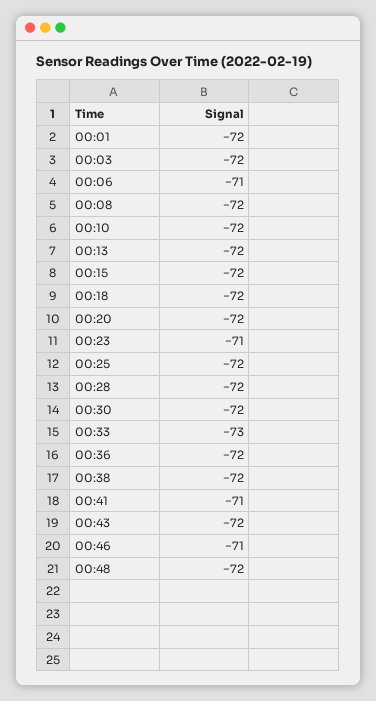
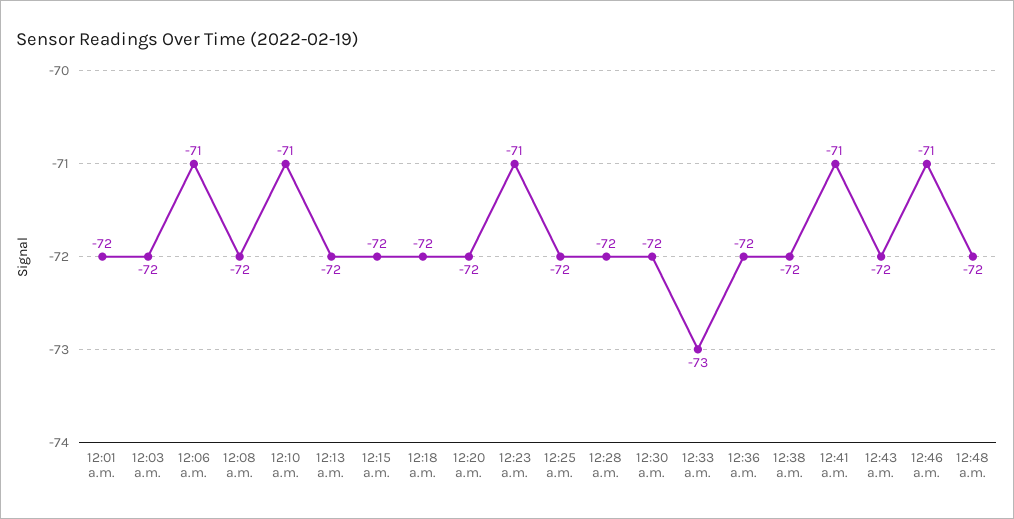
  {
    "00:01": -72,
    "00:03": -72,
    "00:06": -71,
    "00:08": -72,
-   "00:10": -72,
+   "00:10": -71,
    "00:13": -72,
    "00:15": -72,
    "00:18": -72,
    "00:20": -72,
    "00:23": -71,
    "00:25": -72,
    "00:28": -72,
    "00:30": -72,
    "00:33": -73,
    "00:36": -72,
    "00:38": -72,
    "00:41": -71,
    "00:43": -72,
    "00:46": -71,
    "00:48": -72
  }

